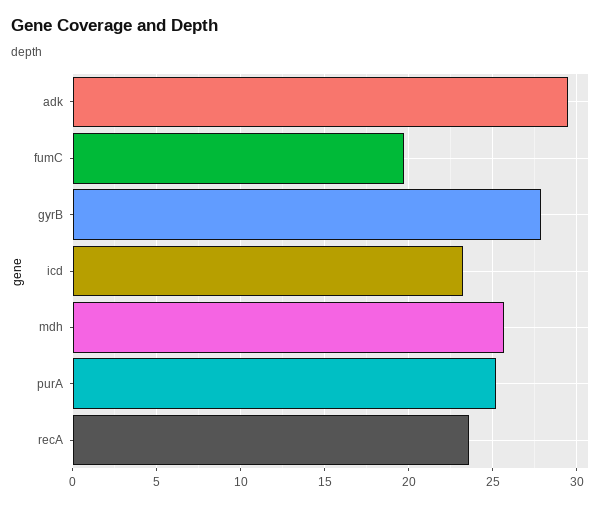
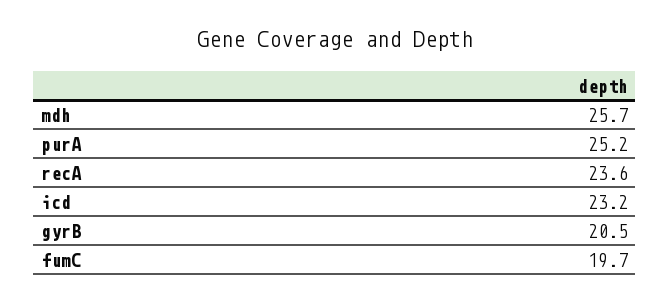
  {
-   "adk": 29.5,
    "fumC": 19.7,
-   "gyrB": 28,
+   "gyrB": 20.5,
    "icd": 23.2,
    "mdh": 25.7,
    "purA": 25.2,
    "recA": 23.6
  }

